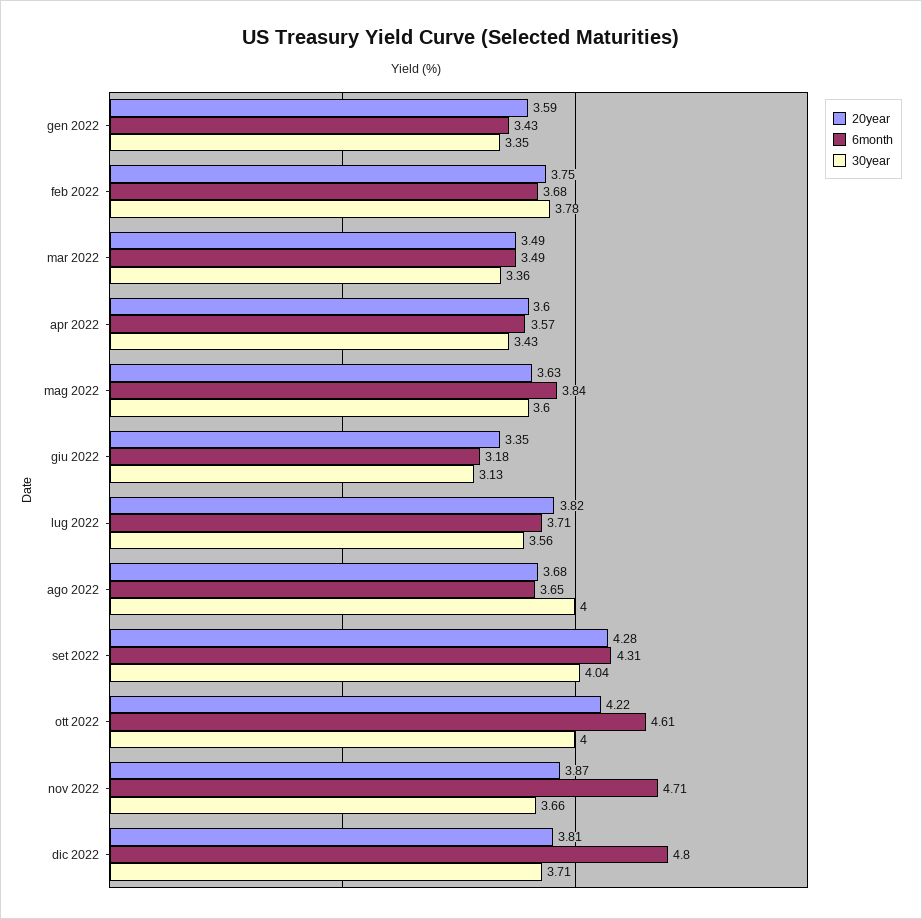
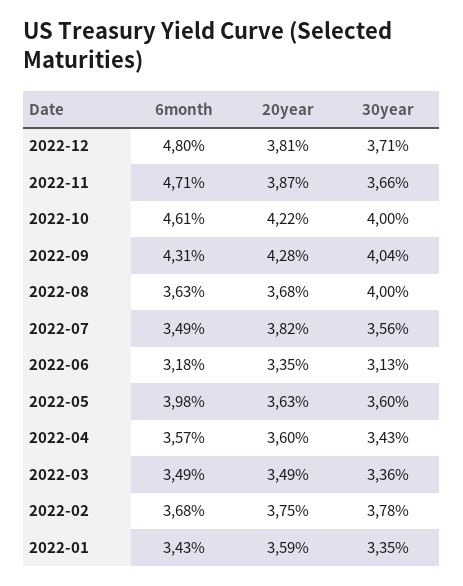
  {
    "20year": {
      "gen 2022": 3.59,
      "feb 2022": 3.75,
      "mar 2022": 3.49,
      "apr 2022": 3.6,
      "mag 2022": 3.63,
      "giu 2022": 3.35,
      "lug 2022": 3.82,
      "ago 2022": 3.68,
      "set 2022": 4.28,
      "ott 2022": 4.22,
      "nov 2022": 3.87,
      "dic 2022": 3.81
    },
    "6month": {
      "gen 2022": 3.43,
      "feb 2022": 3.68,
      "mar 2022": 3.49,
      "apr 2022": 3.57,
-     "mag 2022": 3.84,
+     "mag 2022": 3.98,
      "giu 2022": 3.18,
-     "lug 2022": 3.71,
+     "lug 2022": 3.49,
-     "ago 2022": 3.65,
+     "ago 2022": 3.63,
      "set 2022": 4.31,
      "ott 2022": 4.61,
      "nov 2022": 4.71,
      "dic 2022": 4.8
    },
    "30year": {
      "gen 2022": 3.35,
      "feb 2022": 3.78,
      "mar 2022": 3.36,
      "apr 2022": 3.43,
      "mag 2022": 3.6,
      "giu 2022": 3.13,
      "lug 2022": 3.56,
      "ago 2022": 4,
      "set 2022": 4.04,
      "ott 2022": 4,
      "nov 2022": 3.66,
      "dic 2022": 3.71
    }
  }

